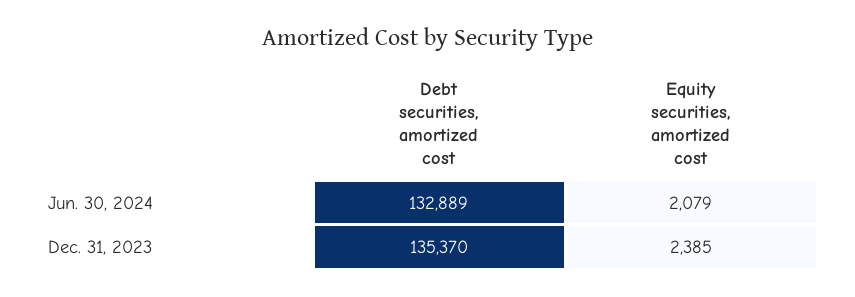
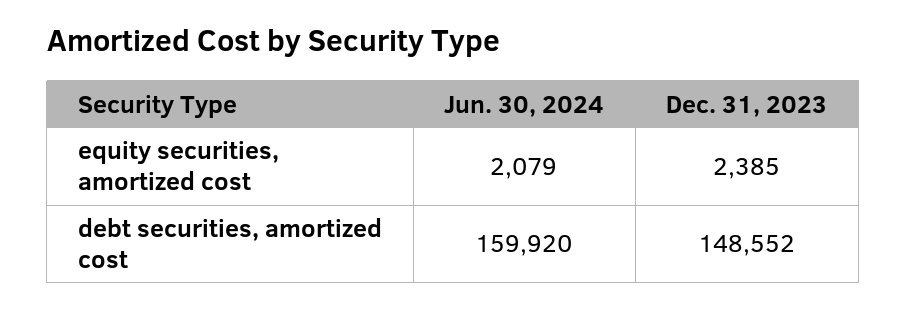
  {
    "Debt securities, amortized cost": {
-     "Jun. 30, 2024": 132889,
+     "Jun. 30, 2024": 159920,
-     "Dec. 31, 2023": 135370
+     "Dec. 31, 2023": 148552
    },
    "Equity securities, amortized cost": {
      "Jun. 30, 2024": 2079,
      "Dec. 31, 2023": 2385
    }
  }

